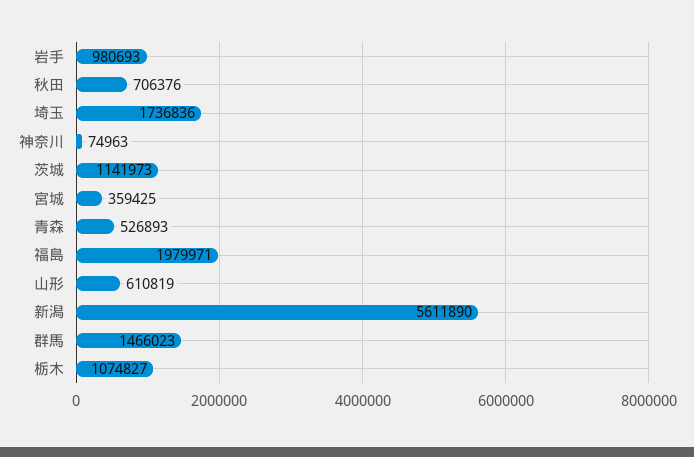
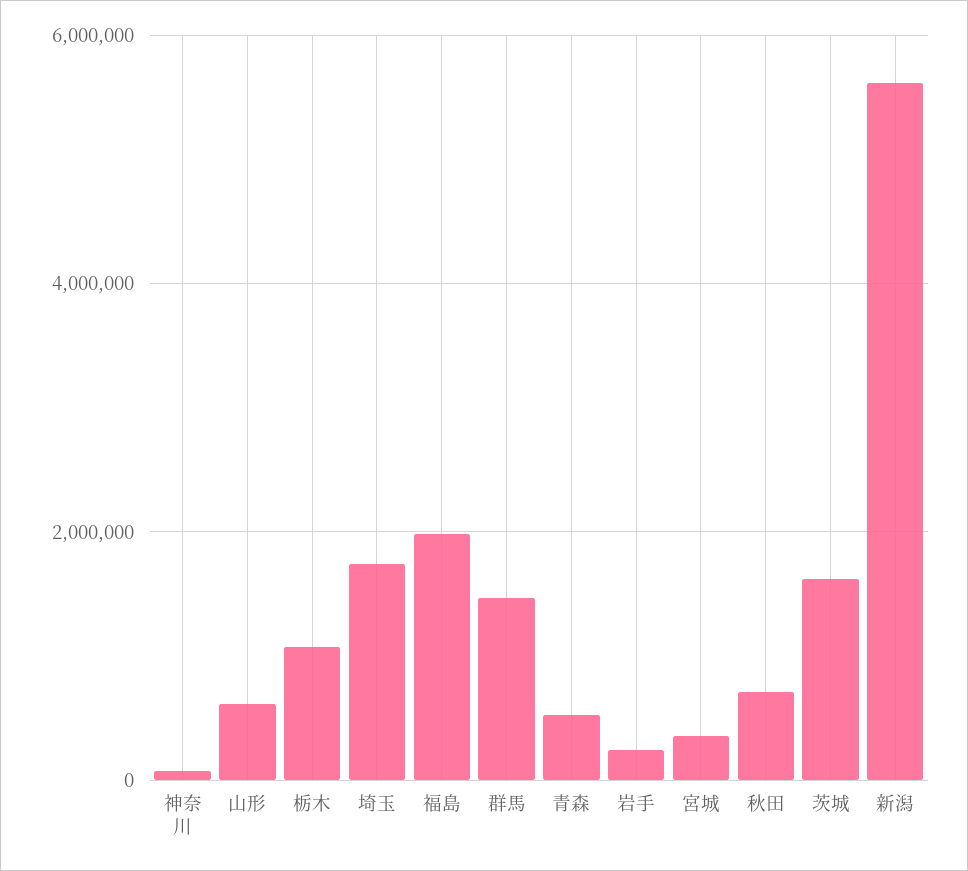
  {
-   "岩手": 980693,
+   "岩手": 200000,
    "秋田": 706376,
    "埼玉": 1736836,
    "神奈川": 74963,
-   "茨城": 1141973,
+   "茨城": 1600000,
    "宮城": 359425,
    "青森": 526893,
    "福島": 1979971,
    "山形": 610819,
    "新潟": 5611890,
    "群馬": 1466023,
    "栃木": 1074827
  }

